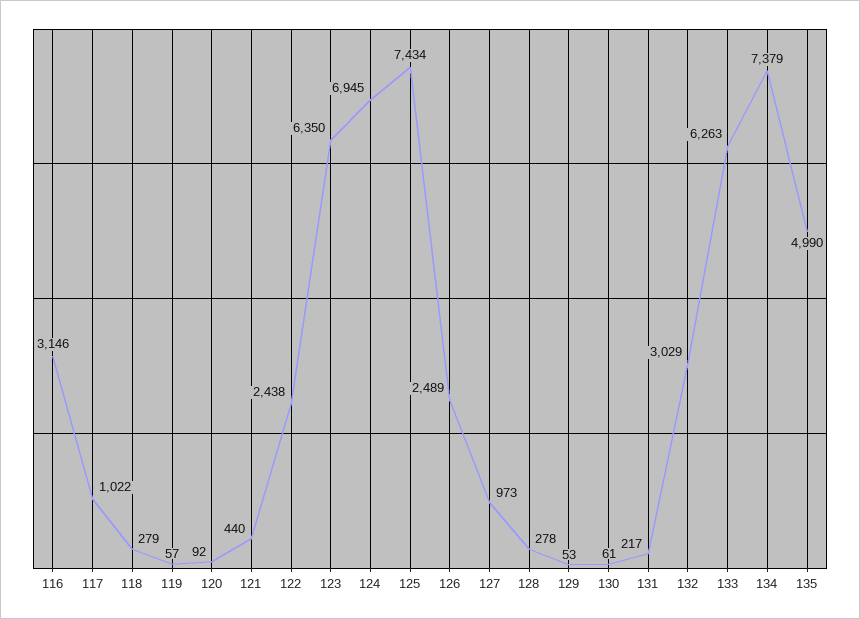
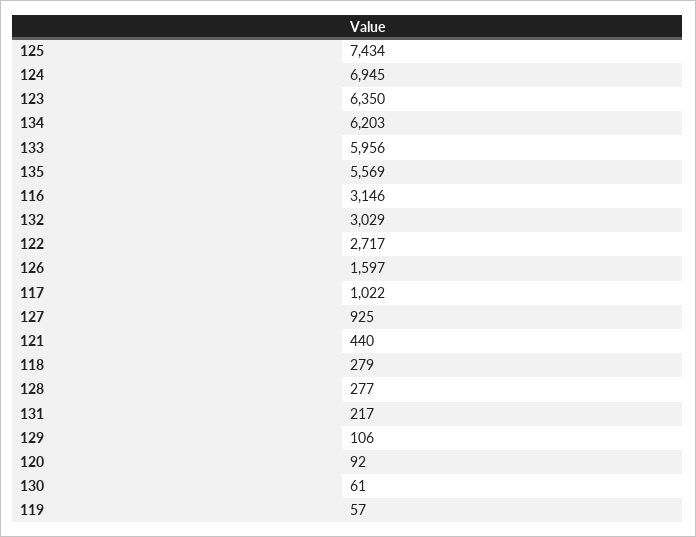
  {
    "116": 3146,
    "117": 1022,
    "118": 279,
    "119": 57,
    "120": 92,
    "121": 440,
-   "122": 2438,
+   "122": 2717,
    "123": 6350,
    "124": 6945,
    "125": 7434,
-   "126": 2489,
+   "126": 1597,
-   "127": 973,
+   "127": 925,
-   "128": 278,
+   "128": 277,
-   "129": 53,
+   "129": 106,
    "130": 61,
    "131": 217,
    "132": 3029,
-   "133": 6263,
+   "133": 5956,
-   "134": 7379,
+   "134": 6203,
-   "135": 4990
+   "135": 5569
  }

